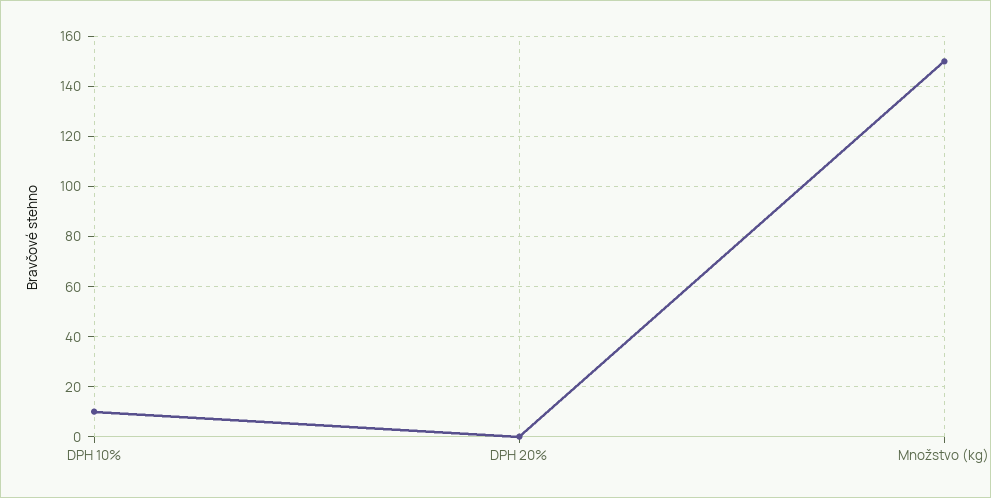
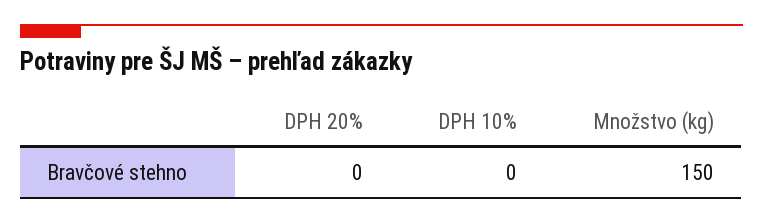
  {
-   "DPH 10%": 10,
+   "DPH 10%": 0,
    "DPH 20%": 0,
    "Množstvo (kg)": 150
  }

